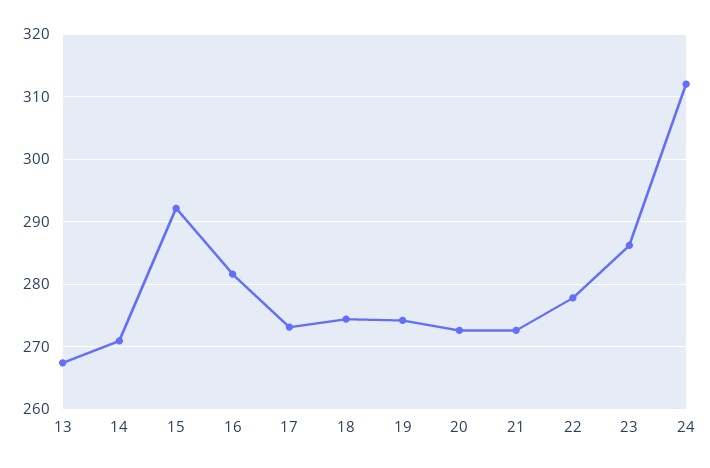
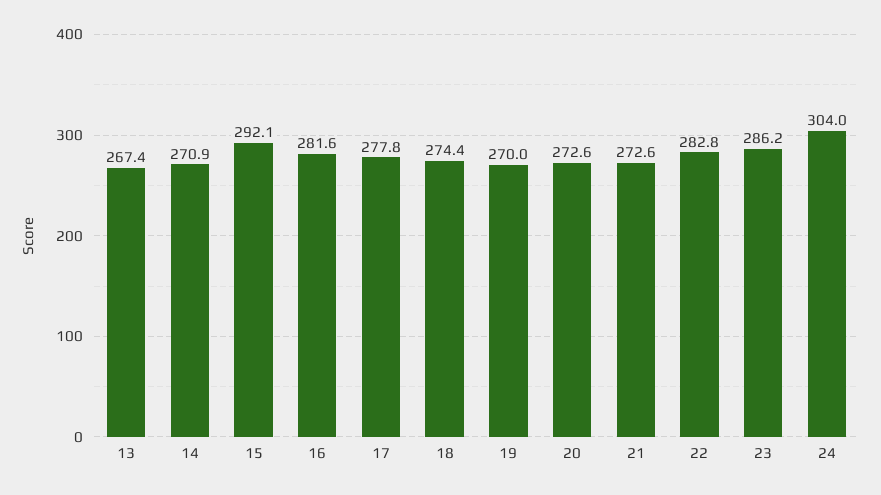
  {
    "13": 267.4,
    "14": 270.9,
    "15": 292.1,
    "16": 281.6,
-   "17": 273,
+   "17": 277.8,
    "18": 274.4,
-   "19": 274,
+   "19": 270,
    "20": 272.6,
    "21": 272.6,
-   "22": 278,
+   "22": 282.8,
    "23": 286.2,
-   "24": 312
+   "24": 304
  }

